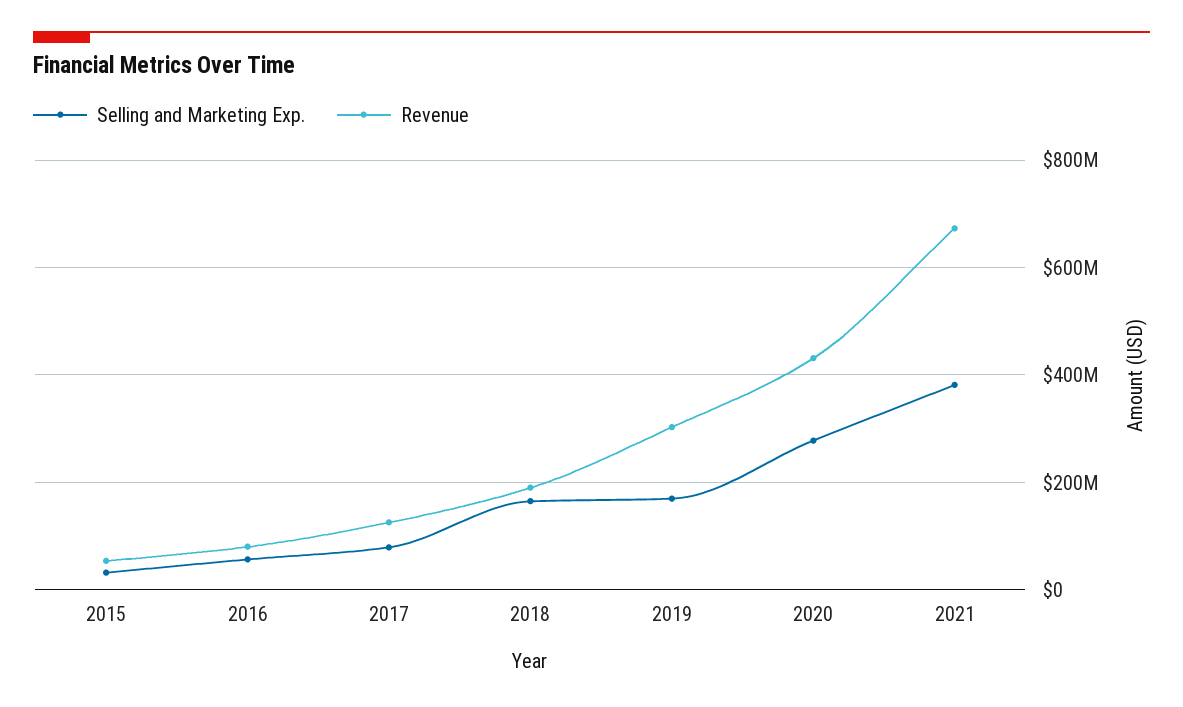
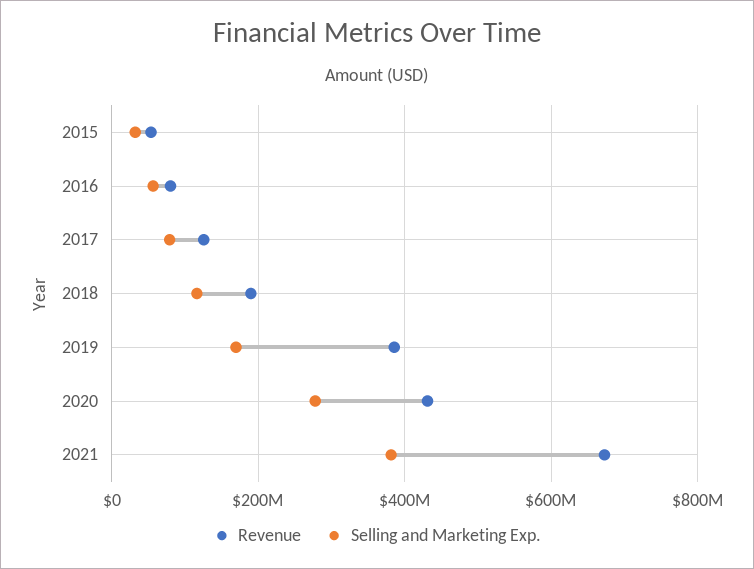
  {
    "Selling and Marketing Exp.": {
      "2015": 40000000,
      "2016": 60000000,
      "2017": 80000000,
-     "2018": 160000000,
+     "2018": 120000000,
      "2019": 160000000,
      "2020": 280000000,
      "2021": 380000000
    },
    "Revenue": {
      "2015": 60000000,
      "2016": 80000000,
      "2017": 120000000,
      "2018": 200000000,
-     "2019": 300000000,
+     "2019": 380000000,
      "2020": 440000000,
      "2021": 680000000
    }
  }

